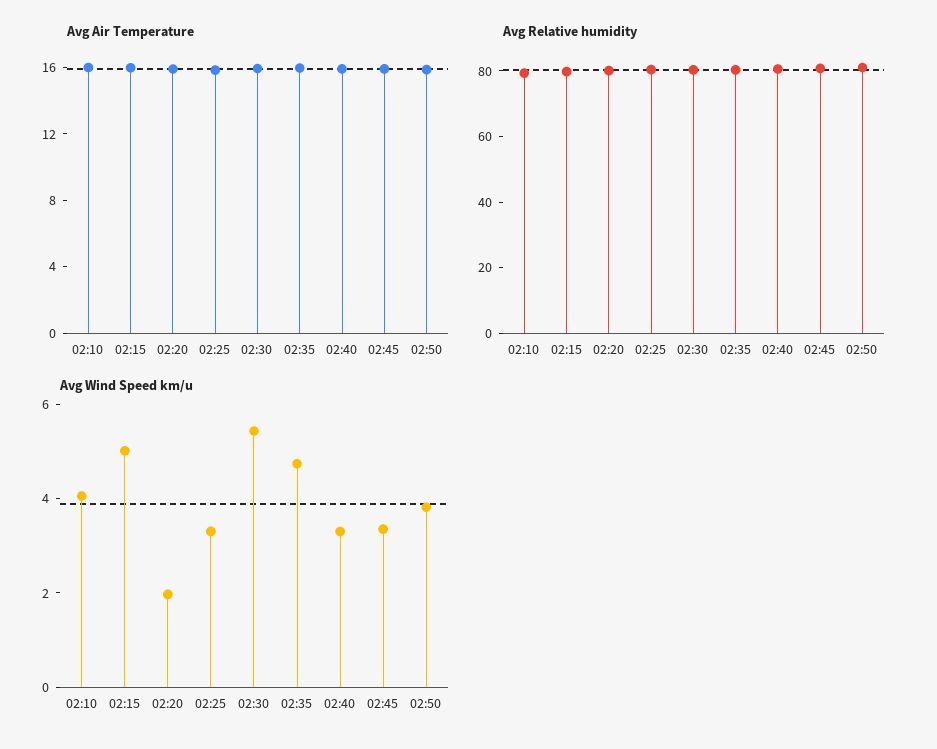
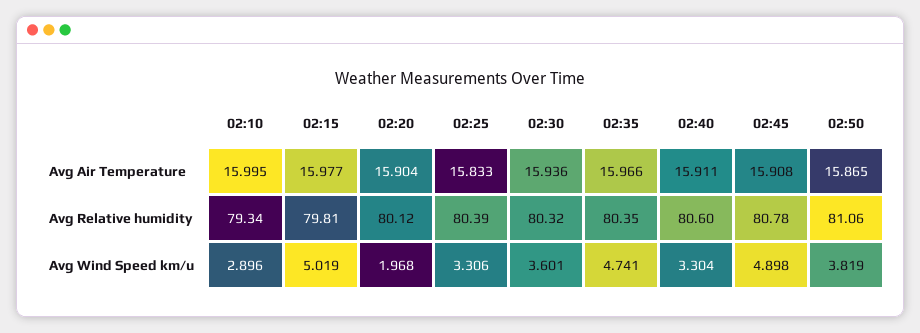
  {
    "Avg Air Temperature": {
      "02:10": 15.995,
      "02:15": 15.977,
      "02:20": 15.904,
      "02:25": 15.833,
      "02:30": 15.936,
      "02:35": 15.966,
      "02:40": 15.911,
      "02:45": 15.908,
      "02:50": 15.865
    },
    "Avg Relative humidity": {
      "02:10": 79.34,
      "02:15": 79.81,
      "02:20": 80.12,
      "02:25": 80.39,
      "02:30": 80.32,
      "02:35": 80.35,
      "02:40": 80.6,
      "02:45": 80.78,
      "02:50": 81.06
    },
    "Avg Wind Speed km/u": {
-     "02:10": 4,
+     "02:10": 2.896,
      "02:15": 5.019,
      "02:20": 1.968,
      "02:25": 3.306,
-     "02:30": 5.5,
+     "02:30": 3.601,
      "02:35": 4.741,
      "02:40": 3.304,
-     "02:45": 3.5,
+     "02:45": 4.898,
      "02:50": 3.819
    }
  }

